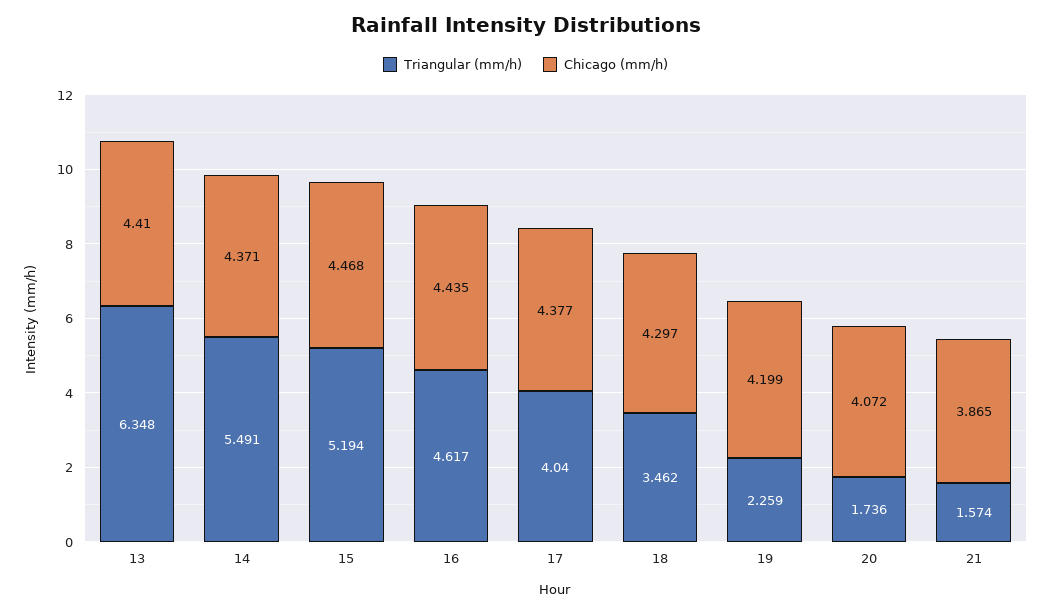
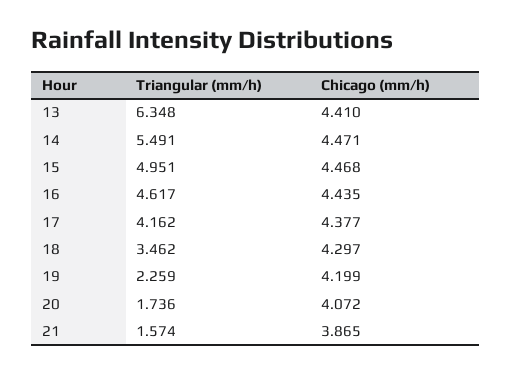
  {
    "Triangular (mm/h)": {
      "13": 6.348,
      "14": 5.491,
-     "15": 5.194,
+     "15": 4.951,
      "16": 4.617,
-     "17": 4.04,
+     "17": 4.162,
      "18": 3.462,
      "19": 2.259,
      "20": 1.736,
      "21": 1.574
    },
    "Chicago (mm/h)": {
      "13": 4.41,
-     "14": 4.371,
+     "14": 4.471,
      "15": 4.468,
      "16": 4.435,
      "17": 4.377,
      "18": 4.297,
      "19": 4.199,
      "20": 4.072,
      "21": 3.865
    }
  }

